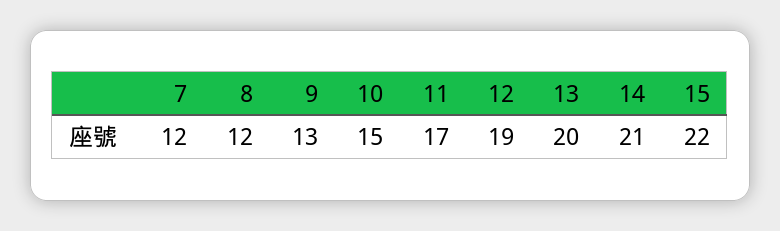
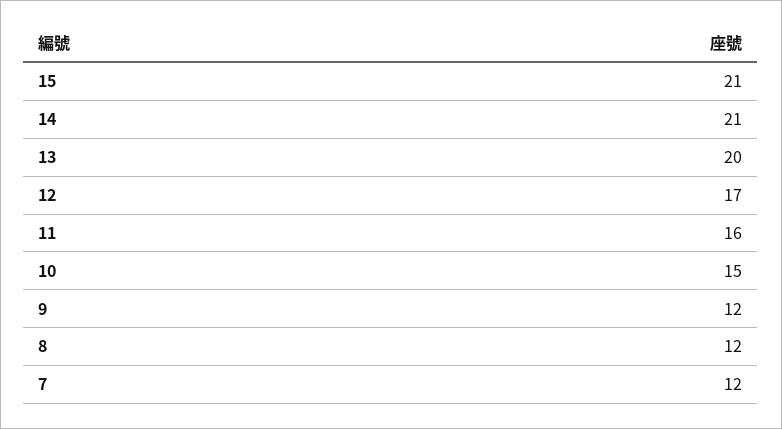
  {
    "7": 12,
    "8": 12,
-   "9": 13,
+   "9": 12,
    "10": 15,
-   "11": 17,
+   "11": 16,
-   "12": 19,
+   "12": 17,
    "13": 20,
    "14": 21,
-   "15": 22
+   "15": 21
  }

